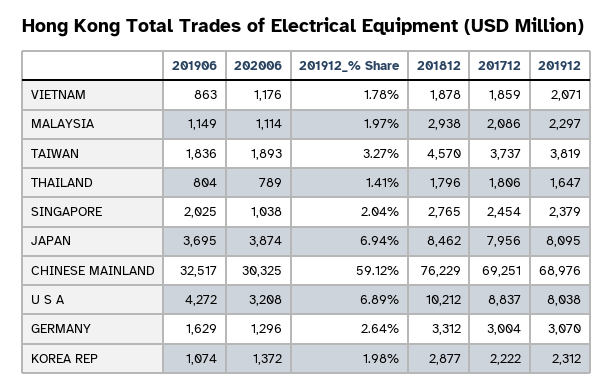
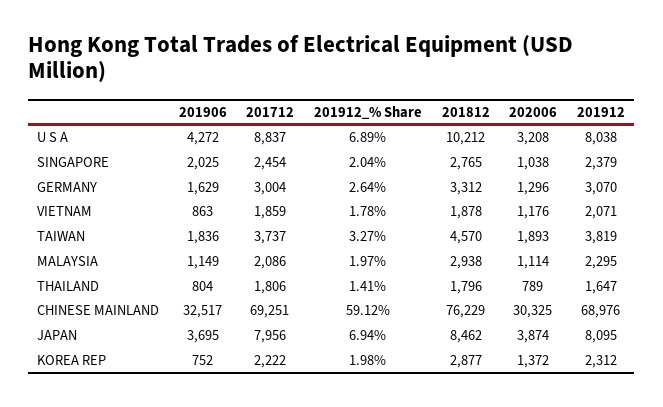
  {
    "201906": {
      "VIETNAM": 863,
      "MALAYSIA": 1149,
      "TAIWAN": 1836,
      "THAILAND": 804,
      "SINGAPORE": 2025,
      "JAPAN": 3695,
      "CHINESE MAINLAND": 32517,
      "U S A": 4272,
      "GERMANY": 1629,
-     "KOREA REP": 1074
+     "KOREA REP": 752
    },
    "202006": {
      "VIETNAM": 1176,
      "MALAYSIA": 1114,
      "TAIWAN": 1893,
      "THAILAND": 789,
      "SINGAPORE": 1038,
      "JAPAN": 3874,
      "CHINESE MAINLAND": 30325,
      "U S A": 3208,
      "GERMANY": 1296,
      "KOREA REP": 1372
    },
    "201912_% Share": {
      "VIETNAM": 1.78,
      "MALAYSIA": 1.97,
      "TAIWAN": 3.27,
      "THAILAND": 1.41,
      "SINGAPORE": 2.04,
      "JAPAN": 6.94,
      "CHINESE MAINLAND": 59.12,
      "U S A": 6.89,
      "GERMANY": 2.64,
      "KOREA REP": 1.98
    },
    "201812": {
      "VIETNAM": 1878,
      "MALAYSIA": 2938,
      "TAIWAN": 4570,
      "THAILAND": 1796,
      "SINGAPORE": 2765,
      "JAPAN": 8462,
      "CHINESE MAINLAND": 76229,
      "U S A": 10212,
      "GERMANY": 3312,
      "KOREA REP": 2877
    },
    "201712": {
      "VIETNAM": 1859,
      "MALAYSIA": 2086,
      "TAIWAN": 3737,
      "THAILAND": 1806,
      "SINGAPORE": 2454,
      "JAPAN": 7956,
      "CHINESE MAINLAND": 69251,
      "U S A": 8837,
      "GERMANY": 3004,
      "KOREA REP": 2222
    },
    "201912": {
      "VIETNAM": 2071,
-     "MALAYSIA": 2297,
+     "MALAYSIA": 2295,
      "TAIWAN": 3819,
      "THAILAND": 1647,
      "SINGAPORE": 2379,
      "JAPAN": 8095,
      "CHINESE MAINLAND": 68976,
      "U S A": 8038,
      "GERMANY": 3070,
      "KOREA REP": 2312
    }
  }

